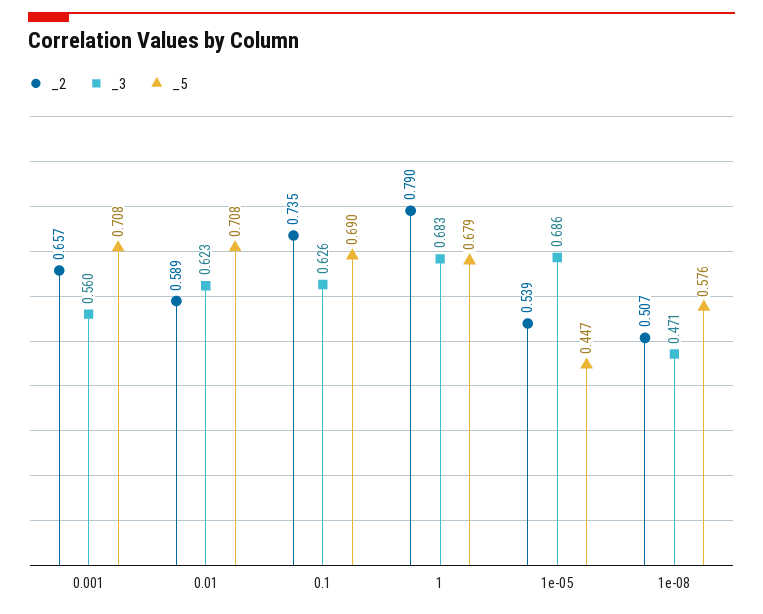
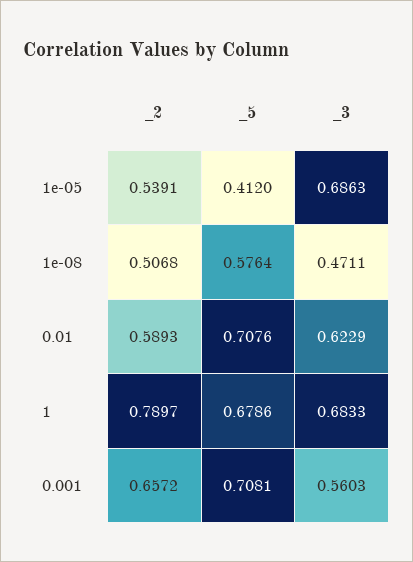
  {
    "_2": {
      "0.001": 0.6572,
      "0.01": 0.5893,
-     "0.1": 0.735,
      "1": 0.7897,
      "1e-05": 0.5391,
      "1e-08": 0.5068
    },
    "_3": {
      "0.001": 0.5603,
      "0.01": 0.6229,
-     "0.1": 0.626,
      "1": 0.6833,
      "1e-05": 0.6863,
      "1e-08": 0.4711
    },
    "_5": {
      "0.001": 0.7081,
      "0.01": 0.7076,
-     "0.1": 0.69,
      "1": 0.6786,
-     "1e-05": 0.447,
+     "1e-05": 0.412,
      "1e-08": 0.5764
    }
  }

